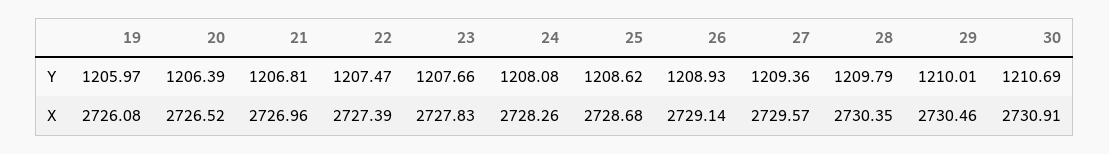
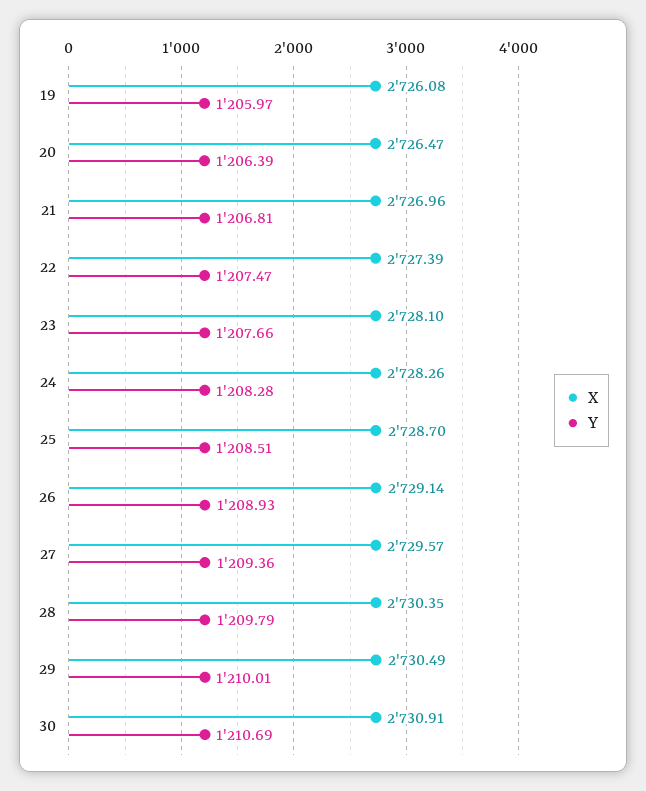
  {
    "Y": {
      "19": 1205.97,
      "20": 1206.39,
      "21": 1206.81,
      "22": 1207.47,
      "23": 1207.66,
-     "24": 1208.08,
+     "24": 1208.28,
-     "25": 1208.62,
+     "25": 1208.51,
      "26": 1208.93,
      "27": 1209.36,
      "28": 1209.79,
      "29": 1210.01,
      "30": 1210.69
    },
    "X": {
      "19": 2726.08,
-     "20": 2726.52,
+     "20": 2726.47,
      "21": 2726.96,
      "22": 2727.39,
-     "23": 2727.83,
+     "23": 2728.1,
      "24": 2728.26,
-     "25": 2728.68,
+     "25": 2728.7,
      "26": 2729.14,
      "27": 2729.57,
      "28": 2730.35,
-     "29": 2730.46,
+     "29": 2730.49,
      "30": 2730.91
    }
  }

